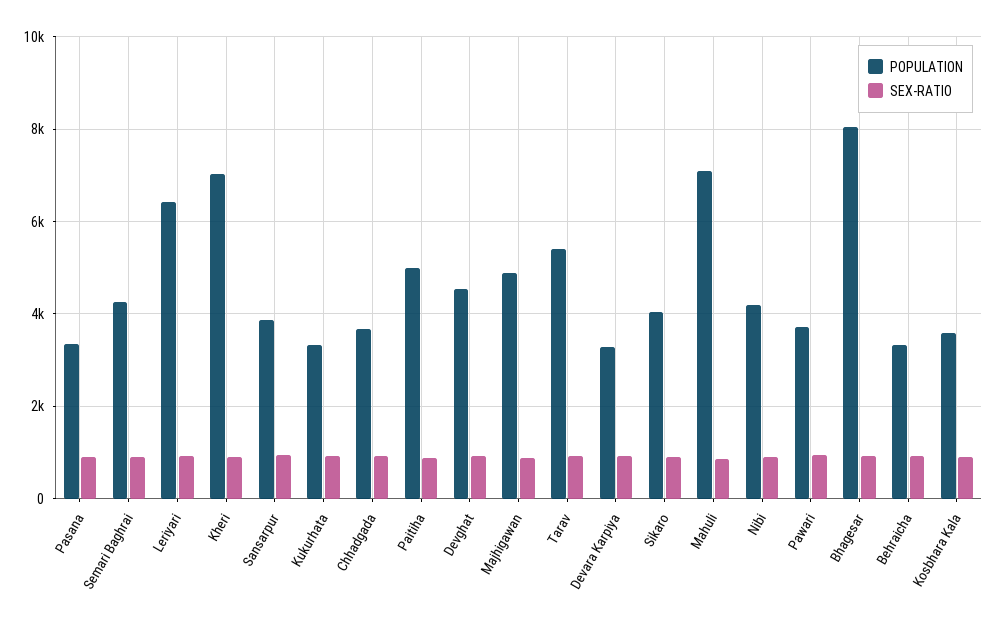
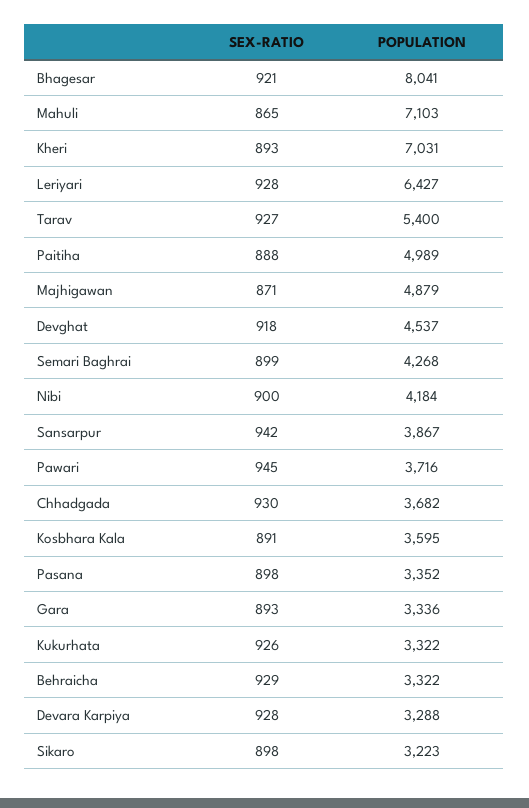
  {
    "POPULATION": {
      "Pasana": 3352,
      "Semari Baghrai": 4268,
      "Leriyari": 6427,
      "Kheri": 7031,
      "Sansarpur": 3867,
      "Kukurhata": 3322,
      "Chhadgada": 3682,
      "Paitiha": 4989,
      "Devghat": 4537,
      "Majhigawan": 4879,
      "Tarav": 5400,
      "Devara Karpiya": 3288,
-     "Sikaro": 4000,
+     "Sikaro": 3223,
      "Mahuli": 7103,
      "Nibi": 4184,
      "Pawari": 3716,
      "Bhagesar": 8041,
      "Behraicha": 3322,
-     "Kosbhara Kala": 3595
+     "Kosbhara Kala": 3595,
+     "Gara": 3336
    },
    "SEX-RATIO": {
      "Pasana": 898,
      "Semari Baghrai": 899,
      "Leriyari": 928,
      "Kheri": 893,
      "Sansarpur": 942,
      "Kukurhata": 926,
      "Chhadgada": 930,
      "Paitiha": 888,
      "Devghat": 918,
      "Majhigawan": 871,
      "Tarav": 927,
      "Devara Karpiya": 928,
      "Sikaro": 898,
      "Mahuli": 865,
      "Nibi": 900,
      "Pawari": 945,
      "Bhagesar": 921,
      "Behraicha": 929,
-     "Kosbhara Kala": 891
+     "Kosbhara Kala": 891,
+     "Gara": 893
    }
  }

